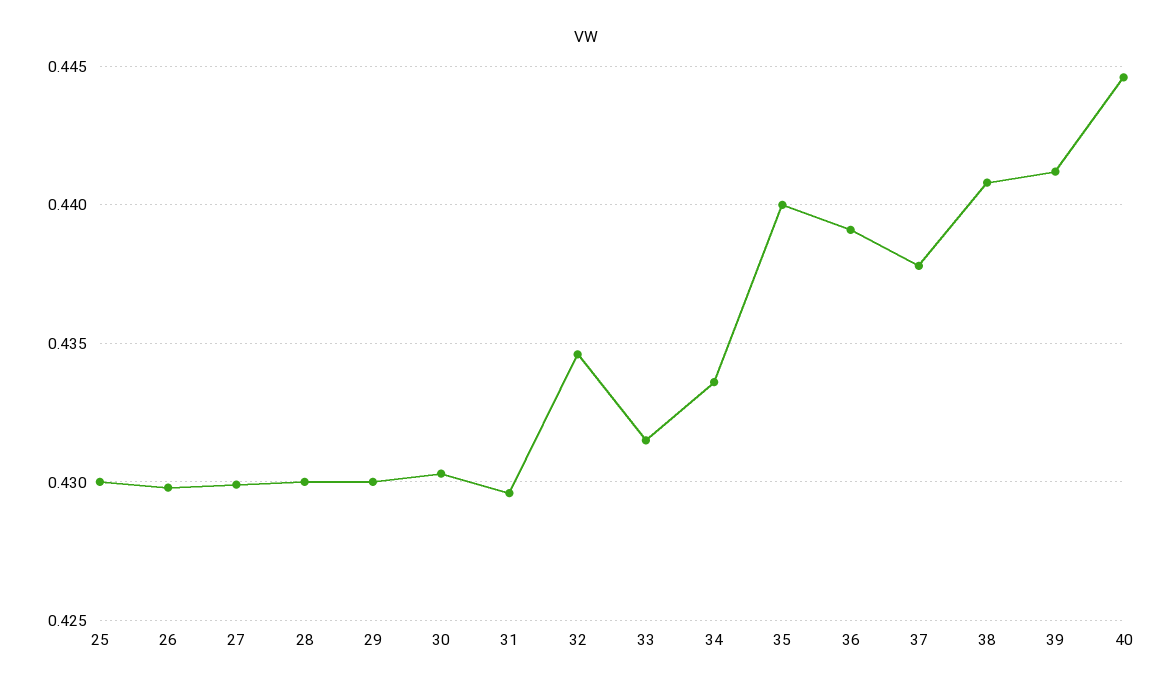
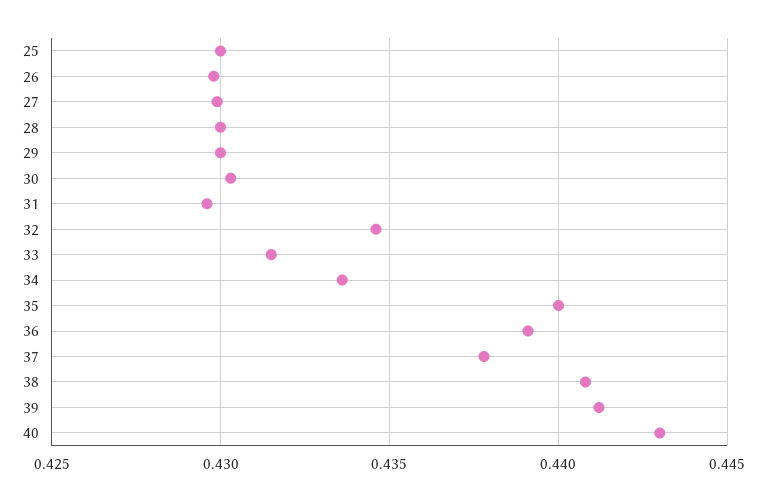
  {
    "25": 0.43,
    "26": 0.43,
    "27": 0.43,
    "28": 0.43,
    "29": 0.43,
    "30": 0.4305,
    "31": 0.4295,
    "32": 0.4345,
    "33": 0.4315,
    "34": 0.4335,
    "35": 0.44,
    "36": 0.439,
    "37": 0.438,
    "38": 0.441,
    "39": 0.441,
-   "40": 0.4445
+   "40": 0.443
  }

